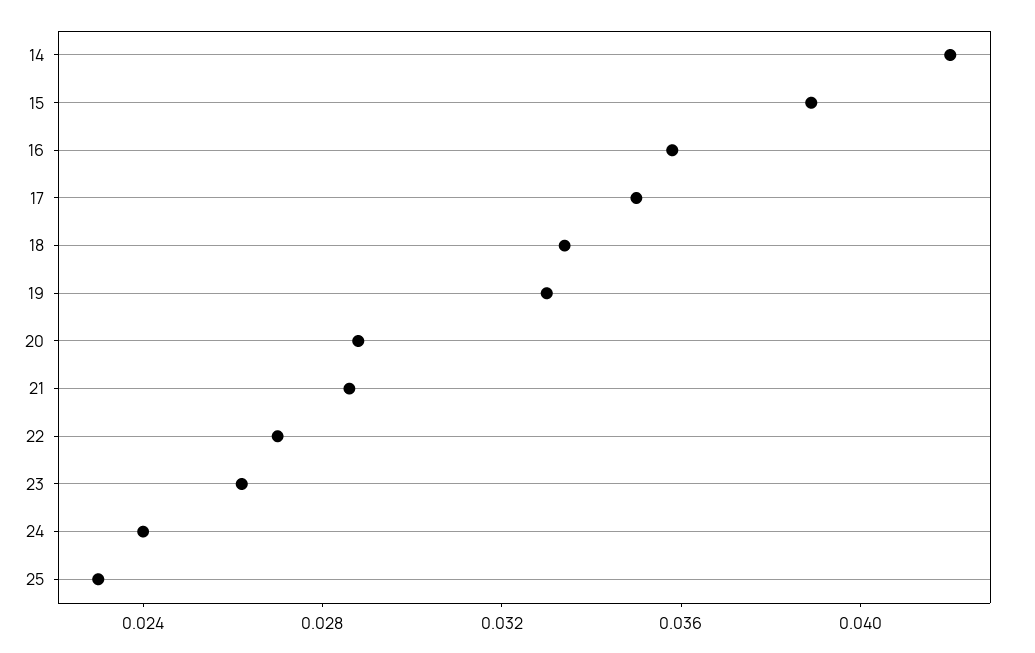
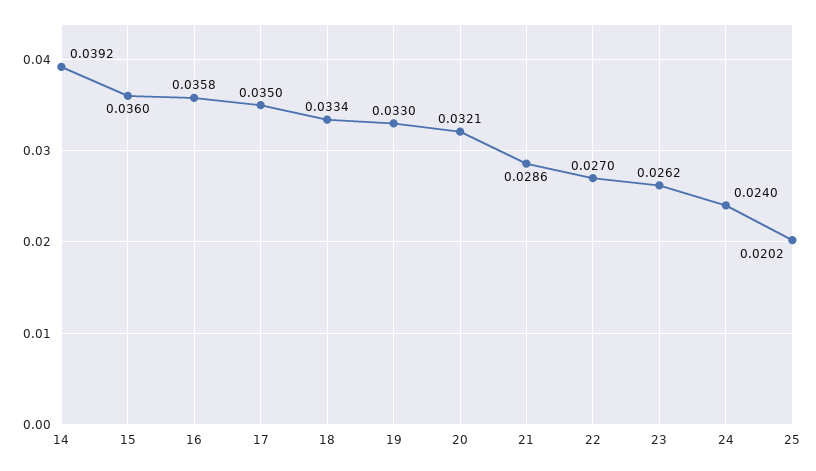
  {
-   "14": 0.042,
+   "14": 0.0392,
-   "15": 0.039,
+   "15": 0.036,
    "16": 0.0358,
    "17": 0.035,
    "18": 0.0334,
    "19": 0.033,
-   "20": 0.029,
+   "20": 0.0321,
    "21": 0.0286,
    "22": 0.027,
    "23": 0.0262,
    "24": 0.024,
-   "25": 0.023
+   "25": 0.0202
  }

